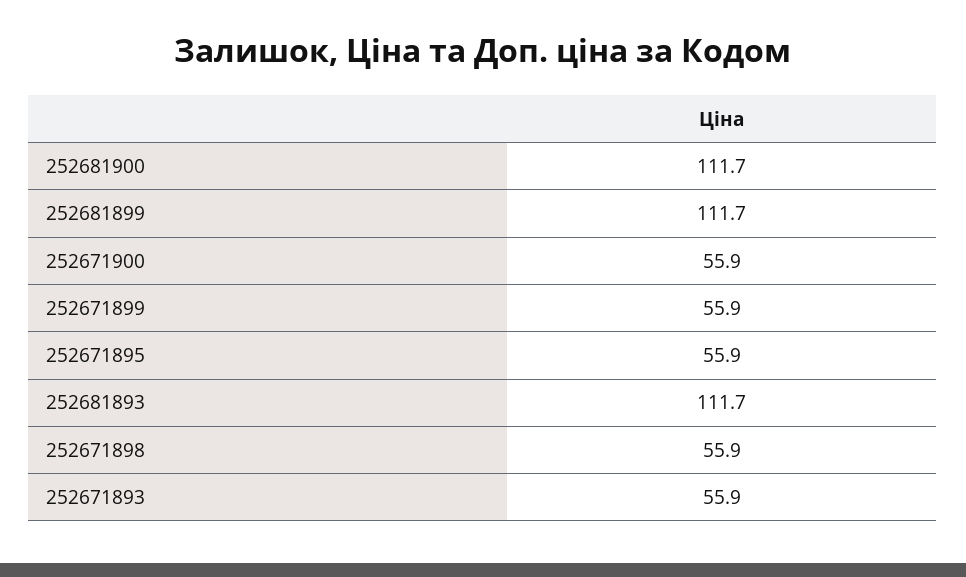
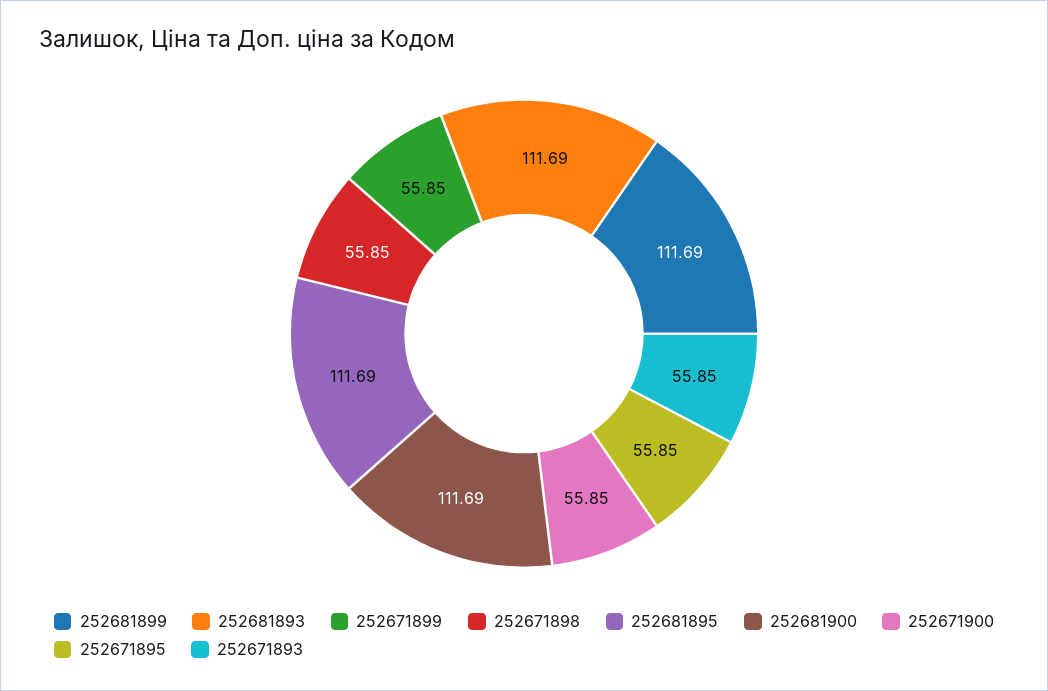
  {
    "252681900": 111.69,
    "252681899": 111.69,
    "252671900": 55.85,
    "252671899": 55.85,
    "252671895": 55.85,
    "252681893": 111.69,
    "252671898": 55.85,
-   "252671893": 55.85
+   "252671893": 55.85,
+   "252681895": 111.69
  }

